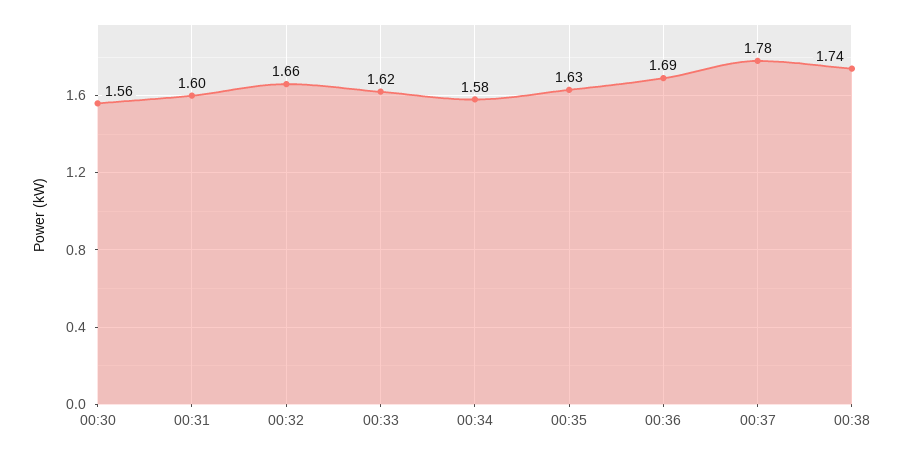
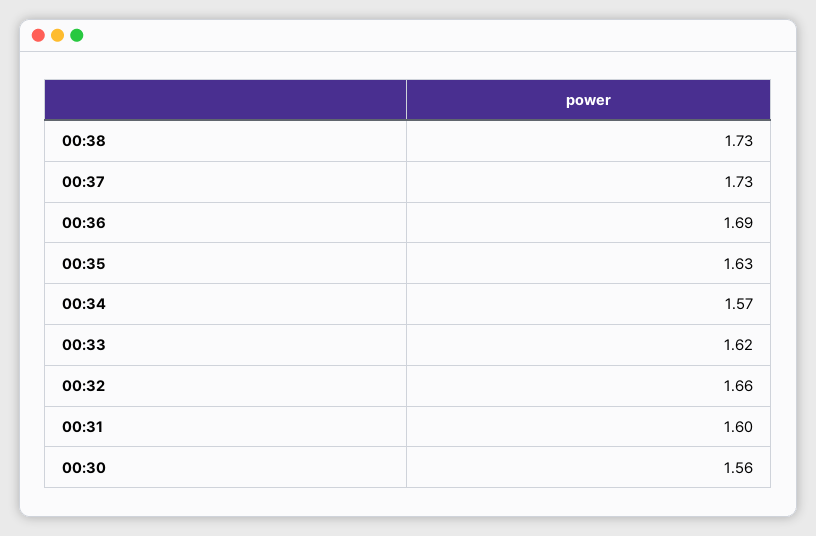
  {
    "00:30": 1.56,
    "00:31": 1.6,
    "00:32": 1.66,
    "00:33": 1.62,
-   "00:34": 1.58,
+   "00:34": 1.57,
    "00:35": 1.63,
    "00:36": 1.69,
-   "00:37": 1.78,
+   "00:37": 1.73,
-   "00:38": 1.74
+   "00:38": 1.73
  }

